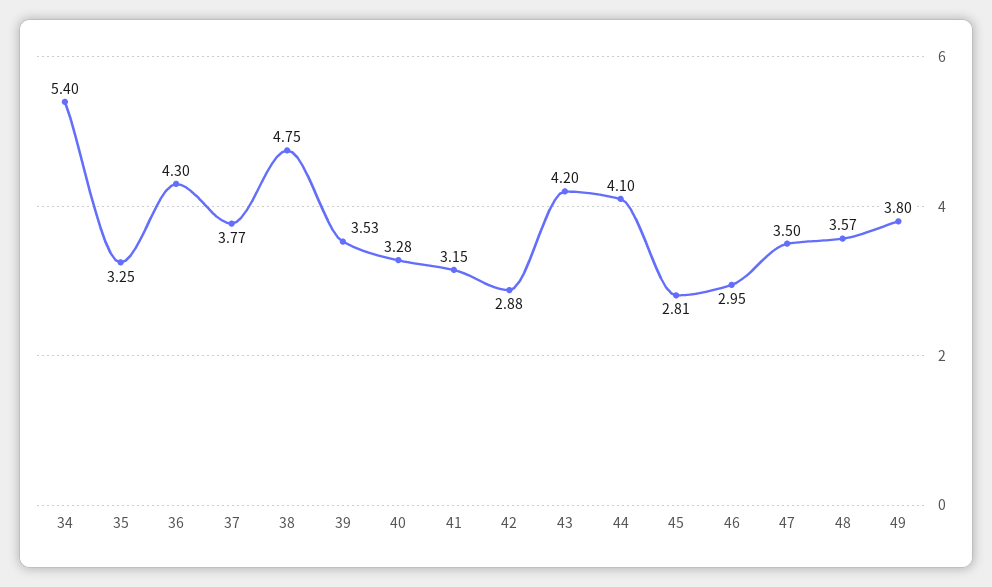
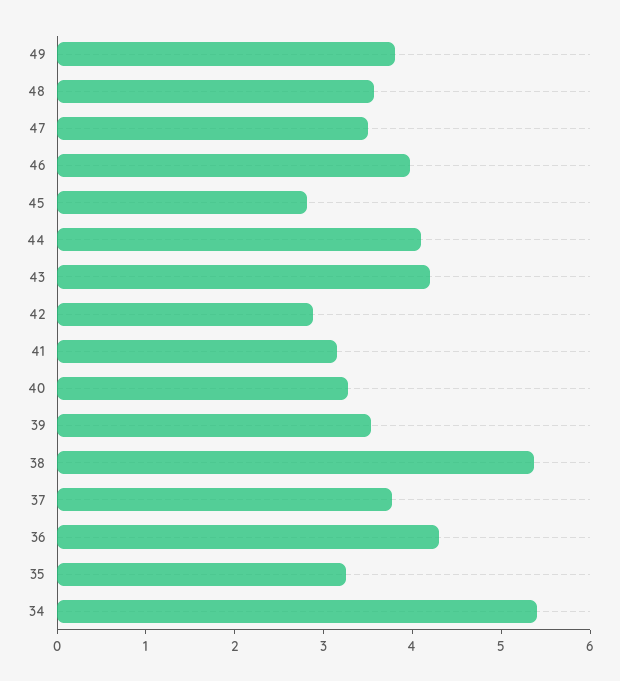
  {
    "34": 5.4,
    "35": 3.25,
    "36": 4.3,
    "37": 3.77,
-   "38": 4.75,
+   "38": 5.4,
    "39": 3.53,
    "40": 3.28,
    "41": 3.15,
    "42": 2.88,
    "43": 4.2,
    "44": 4.1,
    "45": 2.81,
-   "46": 2.95,
+   "46": 4,
    "47": 3.5,
    "48": 3.57,
    "49": 3.8
  }

